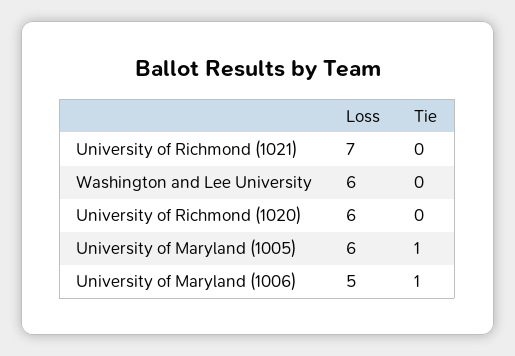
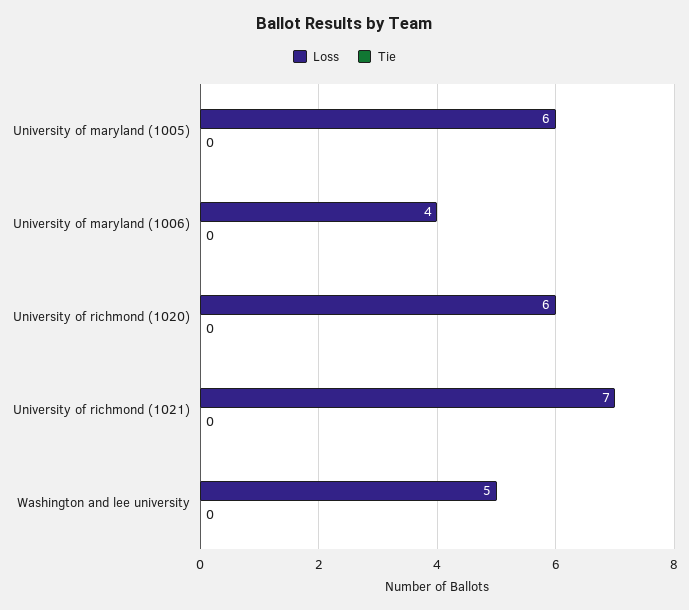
  {
    "Loss": {
      "University of Richmond (1021)": 7,
-     "Washington and Lee University": 6,
+     "Washington and Lee University": 5,
      "University of Richmond (1020)": 6,
      "University of Maryland (1005)": 6,
-     "University of Maryland (1006)": 5
+     "University of Maryland (1006)": 4
    },
    "Tie": {
      "University of Richmond (1021)": 0,
      "Washington and Lee University": 0,
      "University of Richmond (1020)": 0,
-     "University of Maryland (1005)": 1,
+     "University of Maryland (1005)": 0,
-     "University of Maryland (1006)": 1
+     "University of Maryland (1006)": 0
    }
  }

